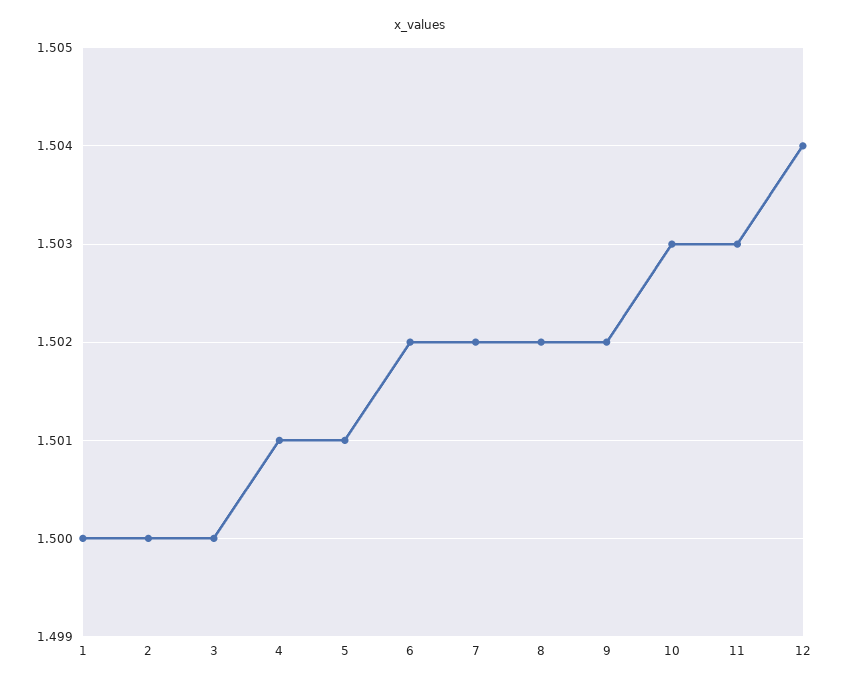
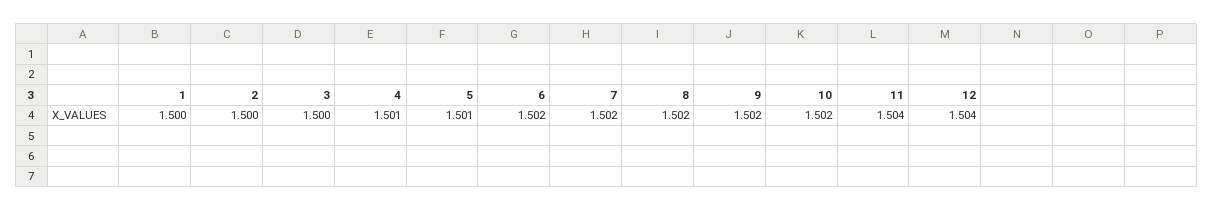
  {
    "1": 1.5,
    "2": 1.5,
    "3": 1.5,
    "4": 1.501,
    "5": 1.501,
    "6": 1.502,
    "7": 1.502,
    "8": 1.502,
    "9": 1.502,
-   "10": 1.503,
+   "10": 1.502,
-   "11": 1.503,
+   "11": 1.504,
    "12": 1.504
  }

